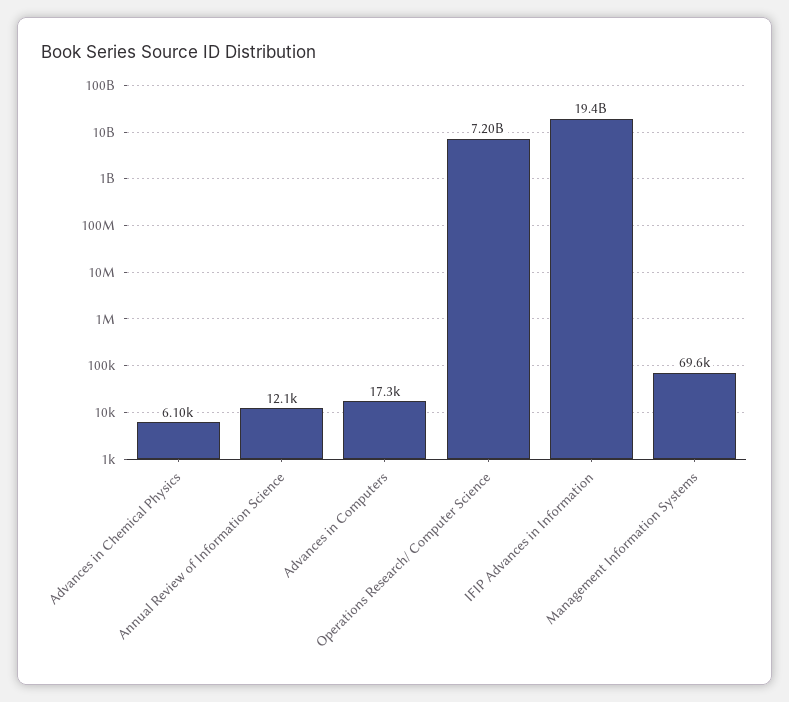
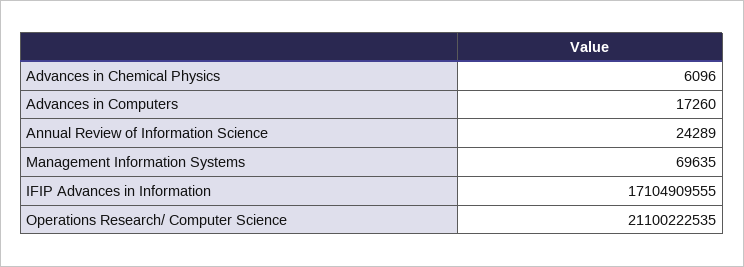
  {
    "Advances in Chemical Physics": 6096,
-   "Annual Review of Information Science": 12100,
+   "Annual Review of Information Science": 24289,
    "Advances in Computers": 17260,
-   "Operations Research/ Computer Science": 7200000000,
+   "Operations Research/ Computer Science": 21100222535,
-   "IFIP Advances in Information": 19400000000,
+   "IFIP Advances in Information": 17104909555,
    "Management Information Systems": 69635
  }

